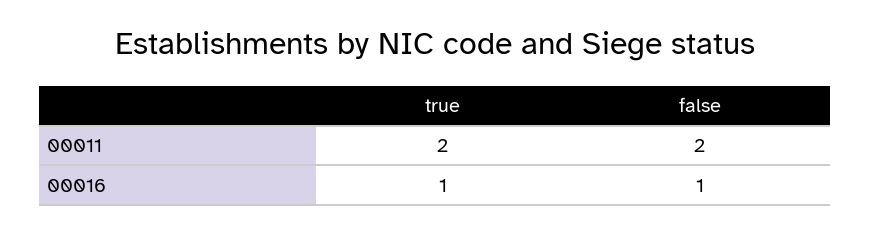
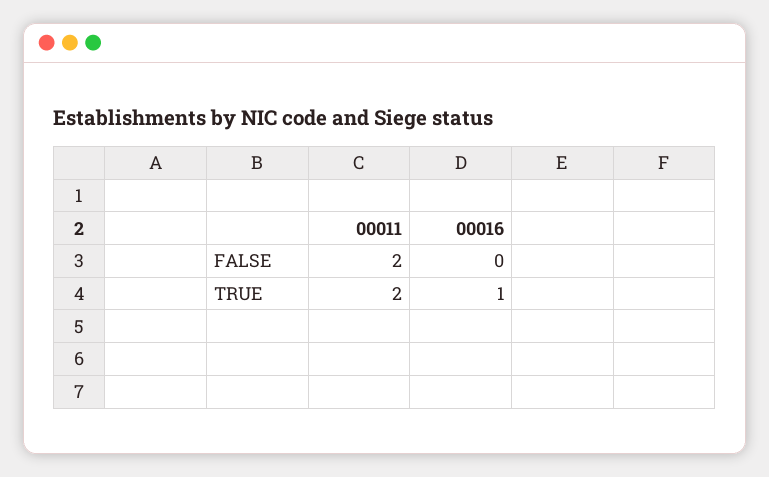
  {
    "true": {
      "00011": 2,
      "00016": 1
    },
    "false": {
      "00011": 2,
-     "00016": 1
+     "00016": 0
    }
  }

